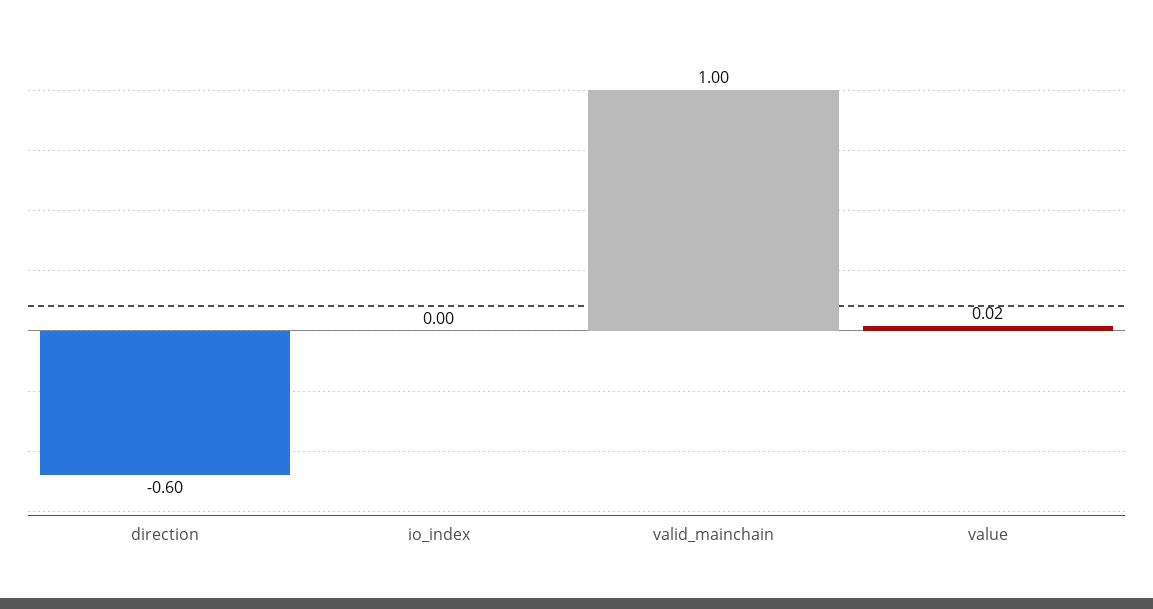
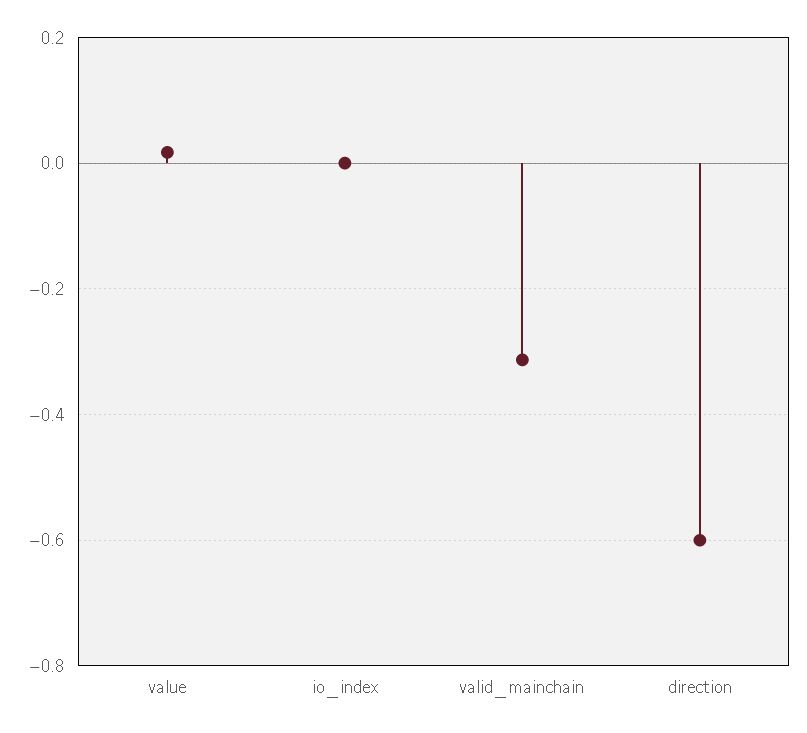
  {
    "direction": -0.6,
    "io_index": 0,
-   "valid_mainchain": 1,
+   "valid_mainchain": -0.32,
    "value": 0.02
  }

